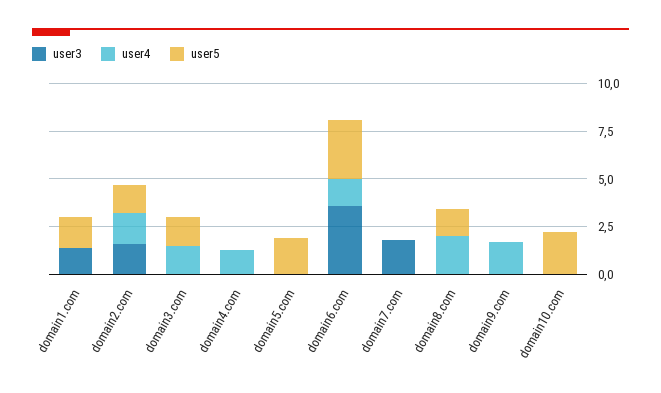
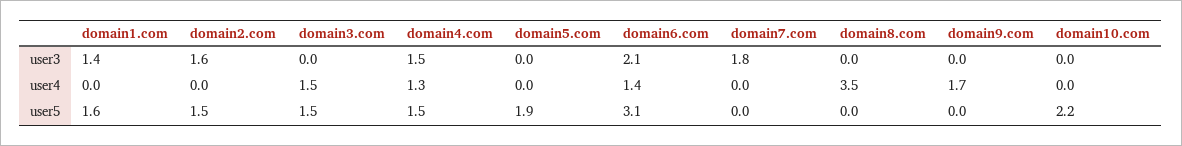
  {
    "user3": {
      "domain1.com": 1.4,
      "domain2.com": 1.6,
      "domain3.com": 0,
-     "domain4.com": 0,
+     "domain4.com": 1.5,
      "domain5.com": 0,
-     "domain6.com": 3.5,
+     "domain6.com": 2.1,
      "domain7.com": 1.8,
      "domain8.com": 0,
      "domain9.com": 0,
      "domain10.com": 0
    },
    "user4": {
      "domain1.com": 0,
-     "domain2.com": 1.5,
+     "domain2.com": 0,
      "domain3.com": 1.5,
      "domain4.com": 1.3,
      "domain5.com": 0,
      "domain6.com": 1.4,
      "domain7.com": 0,
-     "domain8.com": 2,
+     "domain8.com": 3.5,
      "domain9.com": 1.7,
      "domain10.com": 0
    },
    "user5": {
      "domain1.com": 1.6,
      "domain2.com": 1.5,
      "domain3.com": 1.5,
-     "domain4.com": 0,
+     "domain4.com": 1.5,
      "domain5.com": 1.9,
      "domain6.com": 3.1,
      "domain7.com": 0,
-     "domain8.com": 1.5,
+     "domain8.com": 0,
      "domain9.com": 0,
      "domain10.com": 2.2
    }
  }

